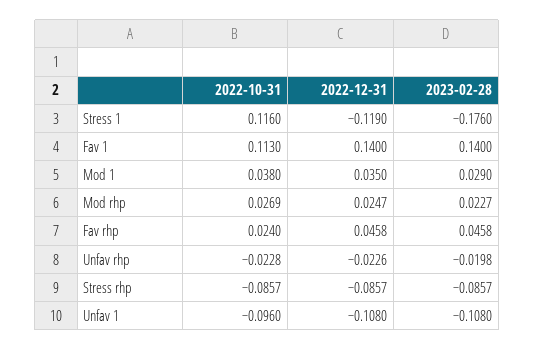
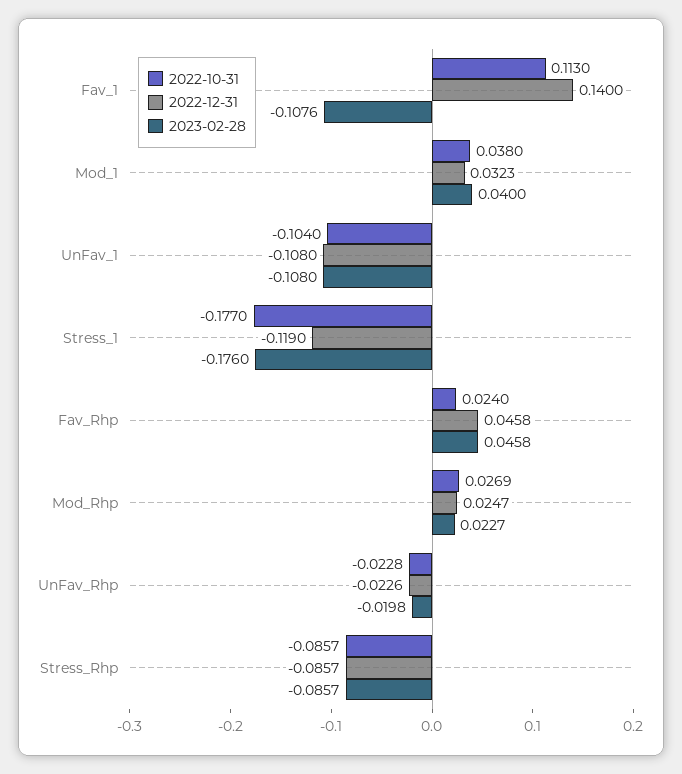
  {
    "2022-10-31": {
-     "Stress 1": 0.116,
+     "Stress 1": -0.177,
      "Fav 1": 0.113,
      "Mod 1": 0.038,
      "Mod rhp": 0.0269,
      "Fav rhp": 0.024,
      "Unfav rhp": -0.0228,
      "Stress rhp": -0.0857,
-     "Unfav 1": -0.096
+     "Unfav 1": -0.104
    },
    "2022-12-31": {
      "Stress 1": -0.119,
      "Fav 1": 0.14,
-     "Mod 1": 0.035,
+     "Mod 1": 0.0323,
      "Mod rhp": 0.0247,
      "Fav rhp": 0.0458,
      "Unfav rhp": -0.0226,
      "Stress rhp": -0.0857,
      "Unfav 1": -0.108
    },
    "2023-02-28": {
      "Stress 1": -0.176,
-     "Fav 1": 0.14,
+     "Fav 1": -0.1076,
-     "Mod 1": 0.029,
+     "Mod 1": 0.04,
      "Mod rhp": 0.0227,
      "Fav rhp": 0.0458,
      "Unfav rhp": -0.0198,
      "Stress rhp": -0.0857,
      "Unfav 1": -0.108
    }
  }

